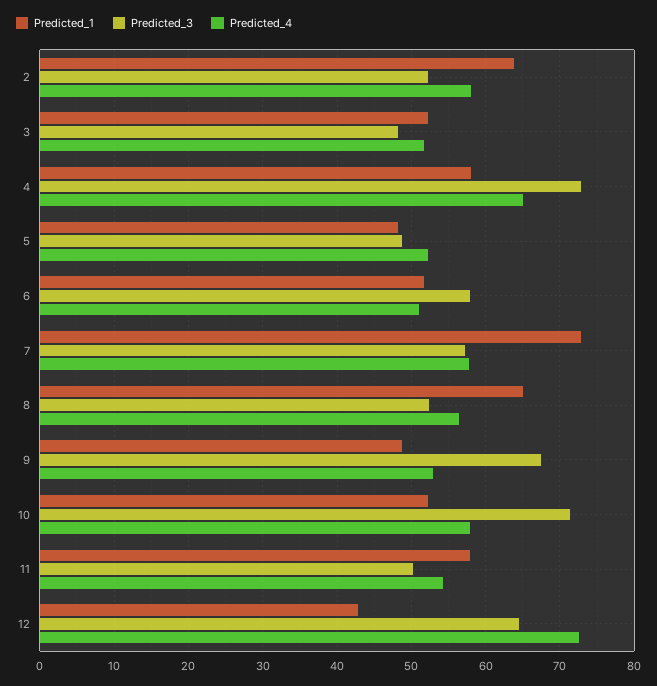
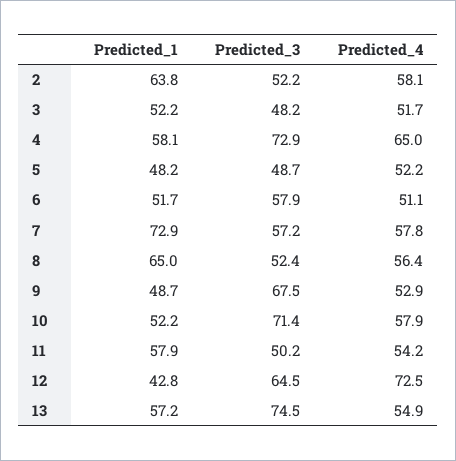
  {
    "Predicted_1": {
      "2": 63.8,
      "3": 52.2,
      "4": 58.1,
      "5": 48.2,
      "6": 51.7,
      "7": 72.9,
      "8": 65,
      "9": 48.7,
      "10": 52.2,
      "11": 57.9,
-     "12": 42.8
+     "12": 42.8,
+     "13": 57.2
    },
    "Predicted_3": {
      "2": 52.2,
      "3": 48.2,
      "4": 72.9,
      "5": 48.7,
      "6": 57.9,
      "7": 57.2,
      "8": 52.4,
      "9": 67.5,
      "10": 71.4,
      "11": 50.2,
-     "12": 64.5
+     "12": 64.5,
+     "13": 74.5
    },
    "Predicted_4": {
      "2": 58.1,
      "3": 51.7,
      "4": 65,
      "5": 52.2,
      "6": 51.1,
      "7": 57.8,
      "8": 56.4,
      "9": 52.9,
      "10": 57.9,
      "11": 54.2,
-     "12": 72.5
+     "12": 72.5,
+     "13": 54.9
    }
  }

